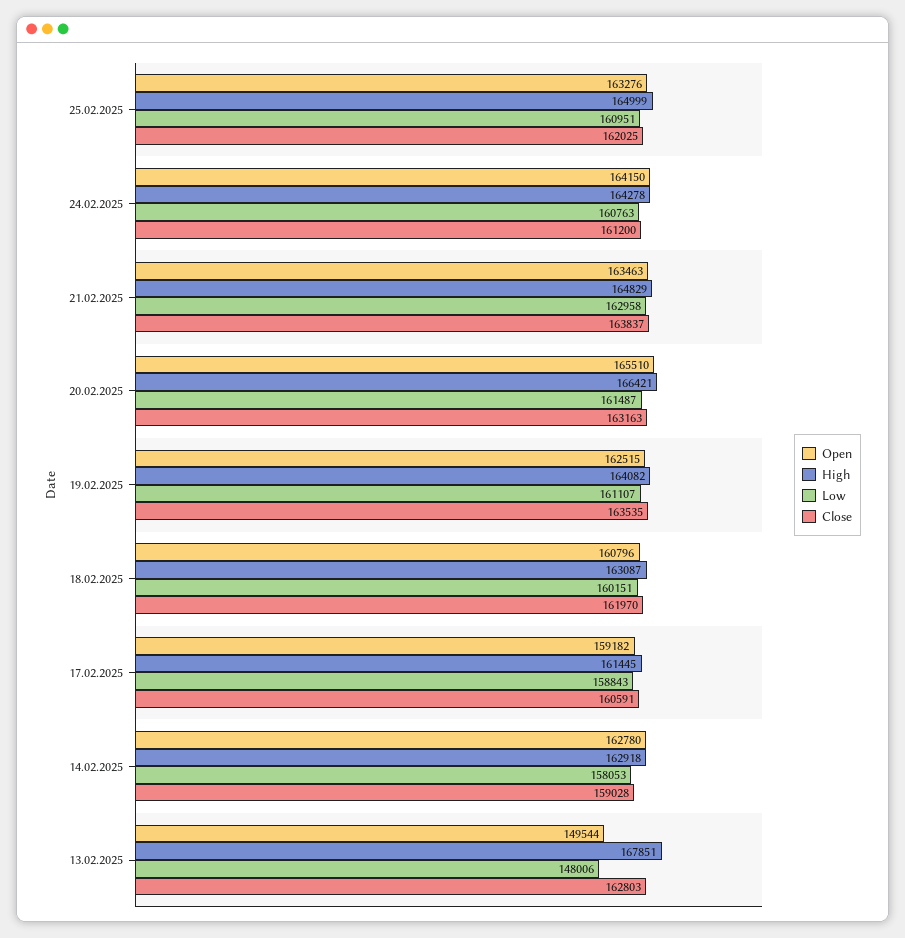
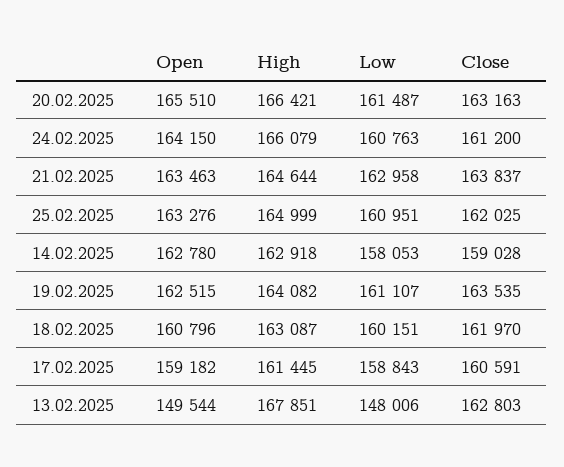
  {
    "Open": {
      "25.02.2025": 163276,
      "24.02.2025": 164150,
      "21.02.2025": 163463,
      "20.02.2025": 165510,
      "19.02.2025": 162515,
      "18.02.2025": 160796,
      "17.02.2025": 159182,
      "14.02.2025": 162780,
      "13.02.2025": 149544
    },
    "High": {
      "25.02.2025": 164999,
-     "24.02.2025": 164278,
+     "24.02.2025": 166079,
-     "21.02.2025": 164829,
+     "21.02.2025": 164644,
      "20.02.2025": 166421,
      "19.02.2025": 164082,
      "18.02.2025": 163087,
      "17.02.2025": 161445,
      "14.02.2025": 162918,
      "13.02.2025": 167851
    },
    "Low": {
      "25.02.2025": 160951,
      "24.02.2025": 160763,
      "21.02.2025": 162958,
      "20.02.2025": 161487,
      "19.02.2025": 161107,
      "18.02.2025": 160151,
      "17.02.2025": 158843,
      "14.02.2025": 158053,
      "13.02.2025": 148006
    },
    "Close": {
      "25.02.2025": 162025,
      "24.02.2025": 161200,
      "21.02.2025": 163837,
      "20.02.2025": 163163,
      "19.02.2025": 163535,
      "18.02.2025": 161970,
      "17.02.2025": 160591,
      "14.02.2025": 159028,
      "13.02.2025": 162803
    }
  }

